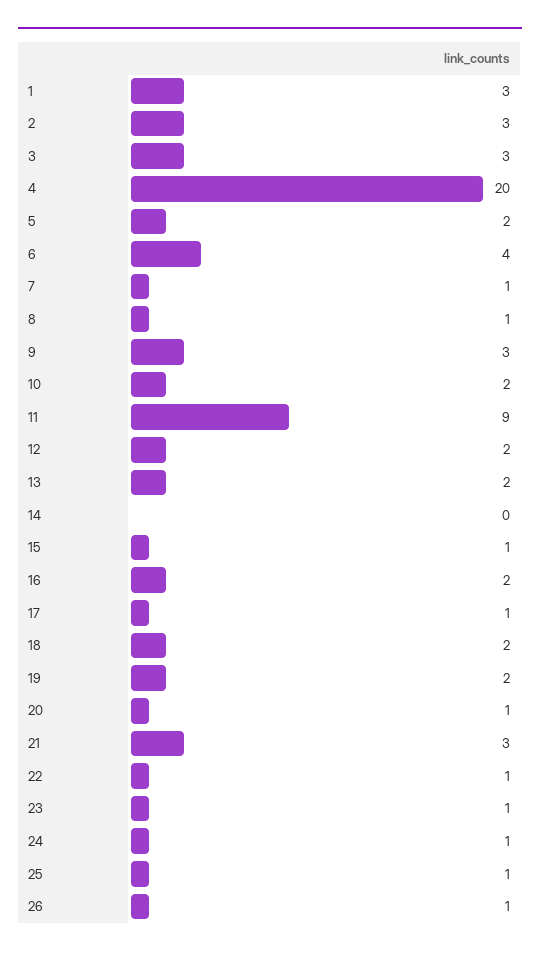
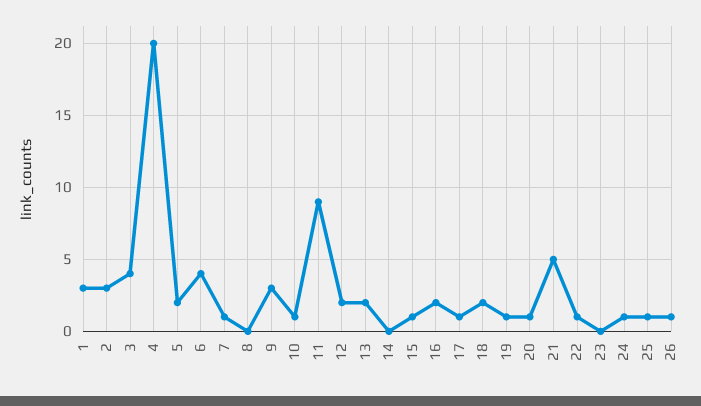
  {
    "1": 3,
    "2": 3,
-   "3": 3,
+   "3": 4,
    "4": 20,
    "5": 2,
    "6": 4,
    "7": 1,
-   "8": 1,
+   "8": 0,
    "9": 3,
-   "10": 2,
+   "10": 1,
    "11": 9,
    "12": 2,
    "13": 2,
    "14": 0,
    "15": 1,
    "16": 2,
    "17": 1,
    "18": 2,
-   "19": 2,
+   "19": 1,
    "20": 1,
-   "21": 3,
+   "21": 5,
    "22": 1,
-   "23": 1,
+   "23": 0,
    "24": 1,
    "25": 1,
    "26": 1
  }

